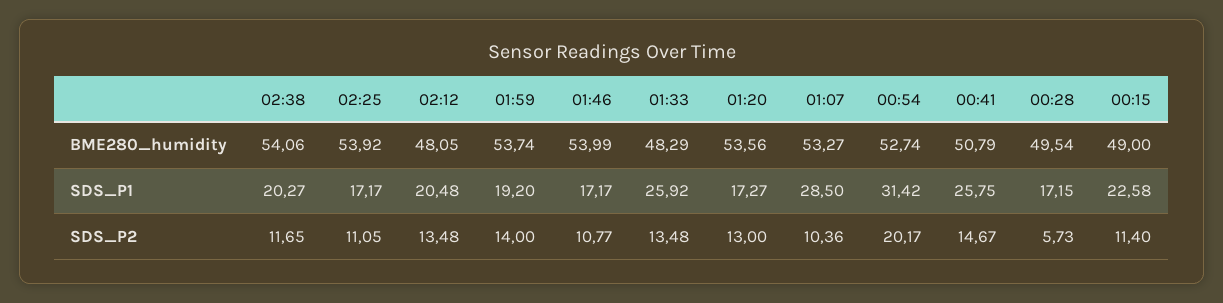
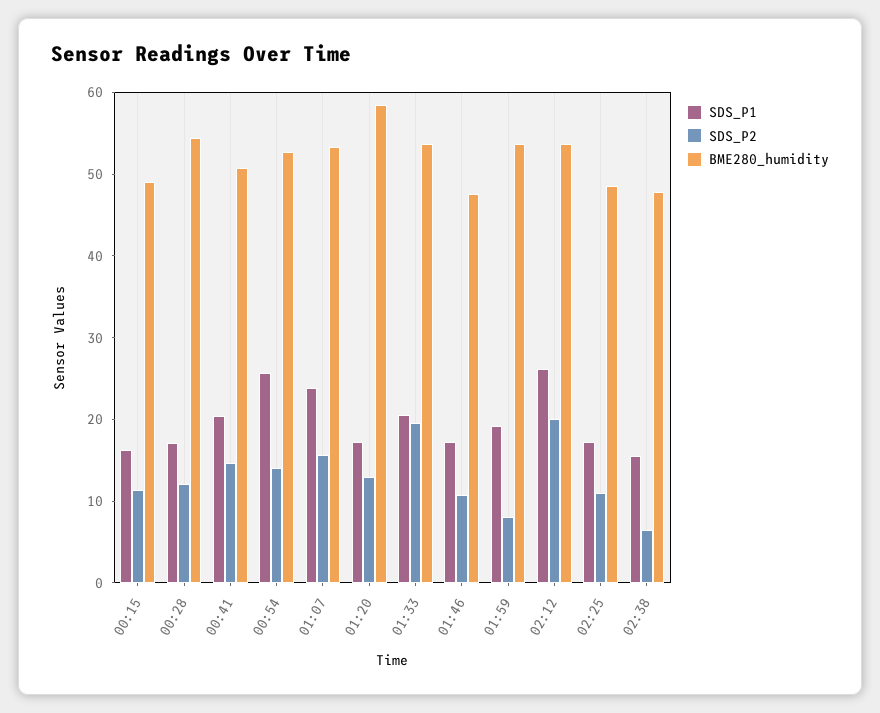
  {
    "BME280_humidity": {
-     "02:38": 54.06,
+     "02:38": 48,
-     "02:25": 53.92,
+     "02:25": 48,
-     "02:12": 48.05,
+     "02:12": 54,
      "01:59": 53.74,
-     "01:46": 53.99,
+     "01:46": 48,
-     "01:33": 48.29,
+     "01:33": 54,
-     "01:20": 53.56,
+     "01:20": 58,
      "01:07": 53.27,
      "00:54": 52.74,
      "00:41": 50.79,
-     "00:28": 49.54,
+     "00:28": 54,
      "00:15": 49
    },
    "SDS_P1": {
-     "02:38": 20.27,
+     "02:38": 16,
      "02:25": 17.17,
-     "02:12": 20.48,
+     "02:12": 26,
      "01:59": 19.2,
      "01:46": 17.17,
-     "01:33": 25.92,
+     "01:33": 20,
      "01:20": 17.27,
-     "01:07": 28.5,
+     "01:07": 24,
-     "00:54": 31.42,
+     "00:54": 26,
-     "00:41": 25.75,
+     "00:41": 20,
      "00:28": 17.15,
-     "00:15": 22.58
+     "00:15": 16
    },
    "SDS_P2": {
-     "02:38": 11.65,
+     "02:38": 6,
      "02:25": 11.05,
-     "02:12": 13.48,
+     "02:12": 20,
-     "01:59": 14,
+     "01:59": 8,
      "01:46": 10.77,
-     "01:33": 13.48,
+     "01:33": 20,
      "01:20": 13,
-     "01:07": 10.36,
+     "01:07": 16,
-     "00:54": 20.17,
+     "00:54": 14,
      "00:41": 14.67,
-     "00:28": 5.73,
+     "00:28": 12,
      "00:15": 11.4
    }
  }

